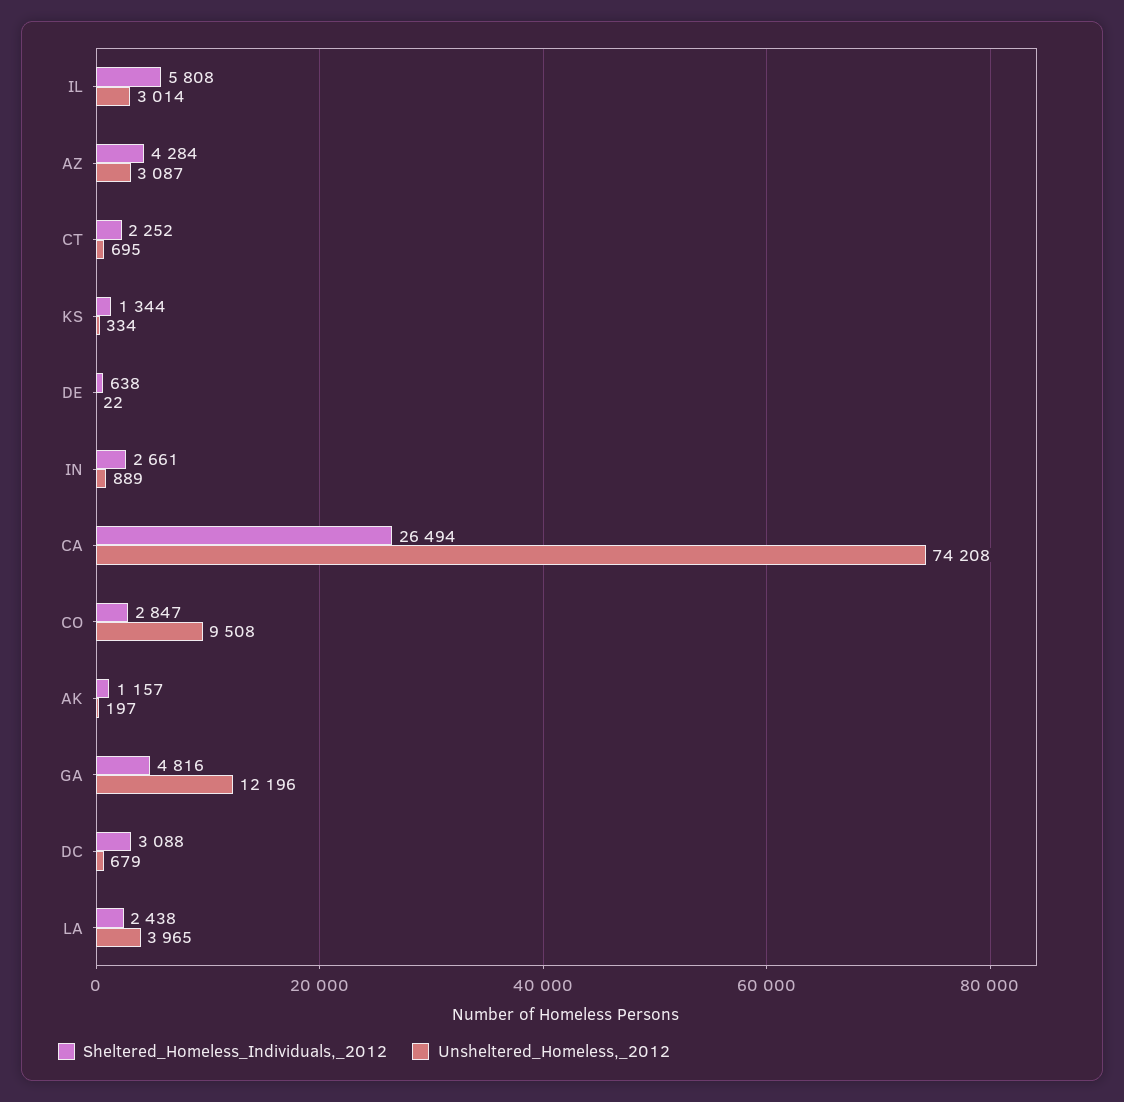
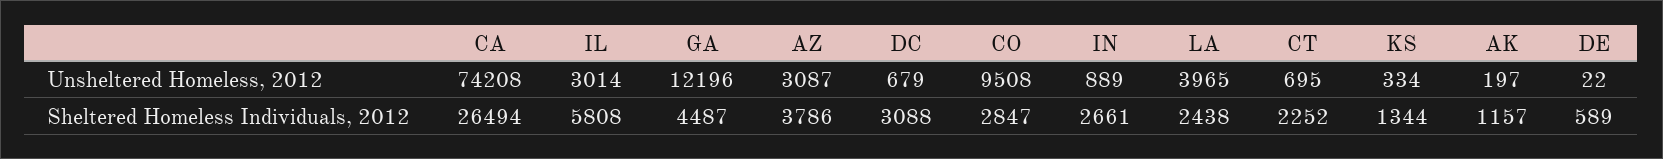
  {
    "Sheltered_Homeless_Individuals,_2012": {
      "IL": 5808,
-     "AZ": 4284,
+     "AZ": 3786,
      "CT": 2252,
      "KS": 1344,
-     "DE": 638,
+     "DE": 589,
      "IN": 2661,
      "CA": 26494,
      "CO": 2847,
      "AK": 1157,
-     "GA": 4816,
+     "GA": 4487,
      "DC": 3088,
      "LA": 2438
    },
    "Unsheltered_Homeless,_2012": {
      "IL": 3014,
      "AZ": 3087,
      "CT": 695,
      "KS": 334,
      "DE": 22,
      "IN": 889,
      "CA": 74208,
      "CO": 9508,
      "AK": 197,
      "GA": 12196,
      "DC": 679,
      "LA": 3965
    }
  }

